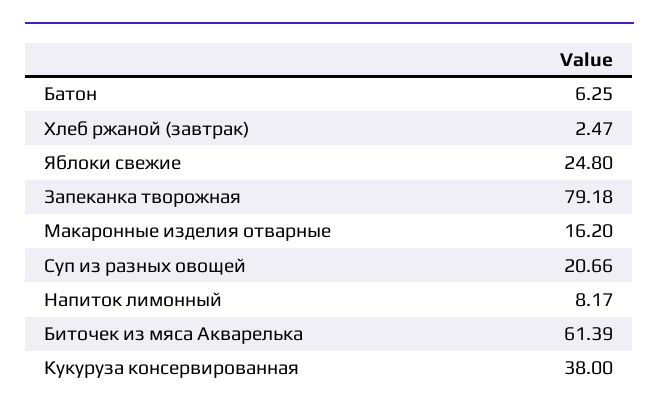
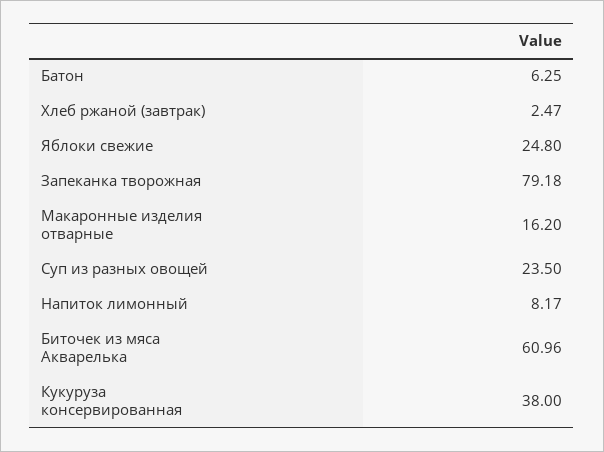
  {
    "Батон": 6.25,
    "Хлеб ржаной (завтрак)": 2.47,
    "Яблоки свежие": 24.8,
    "Запеканка творожная": 79.18,
    "Макаронные изделия отварные": 16.2,
-   "Суп из разных овощей": 20.66,
+   "Суп из разных овощей": 23.5,
    "Напиток лимонный": 8.17,
-   "Биточек из мяса Акварелька": 61.39,
+   "Биточек из мяса Акварелька": 60.96,
    "Кукуруза консервированная": 38
  }

